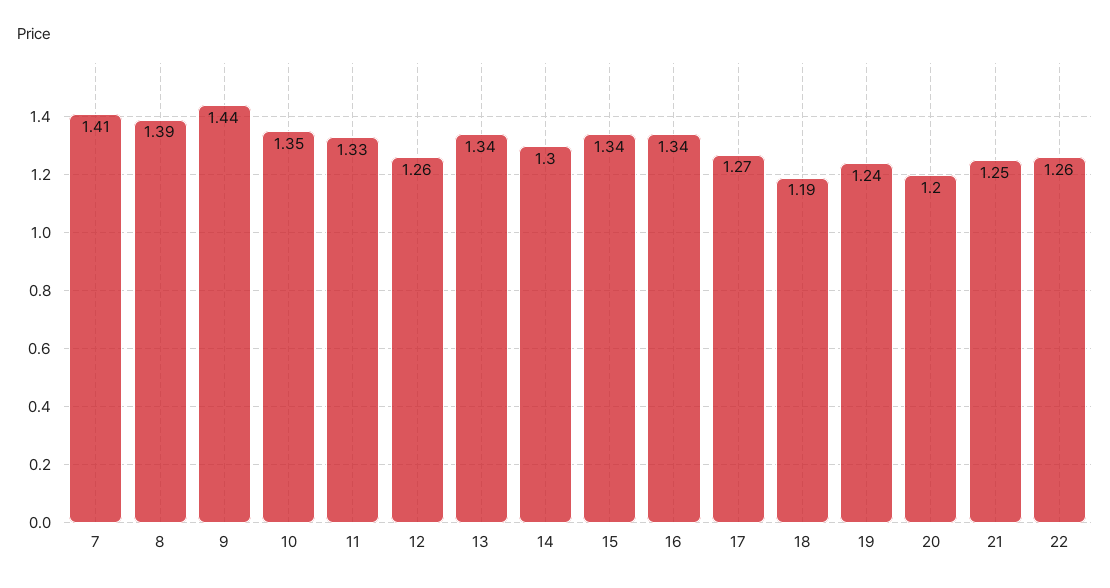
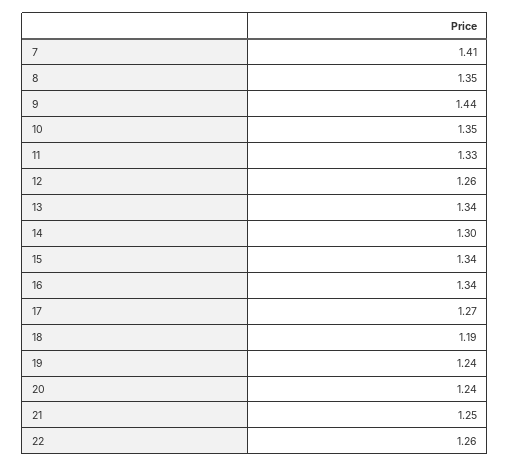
  {
    "7": 1.41,
-   "8": 1.39,
+   "8": 1.35,
    "9": 1.44,
    "10": 1.35,
    "11": 1.33,
    "12": 1.26,
    "13": 1.34,
    "14": 1.3,
    "15": 1.34,
    "16": 1.34,
    "17": 1.27,
    "18": 1.19,
    "19": 1.24,
-   "20": 1.2,
+   "20": 1.24,
    "21": 1.25,
    "22": 1.26
  }

